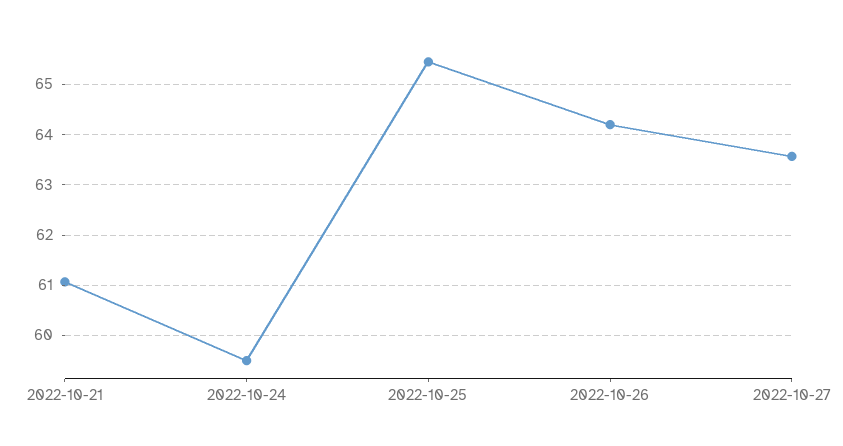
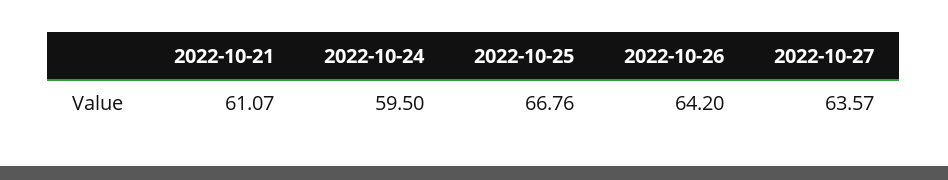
  {
    "2022-10-21": 61.07,
    "2022-10-24": 59.5,
-   "2022-10-25": 65.4,
+   "2022-10-25": 66.76,
    "2022-10-26": 64.2,
    "2022-10-27": 63.57
  }

